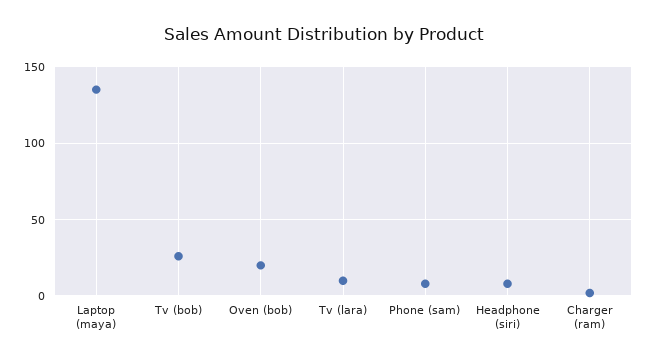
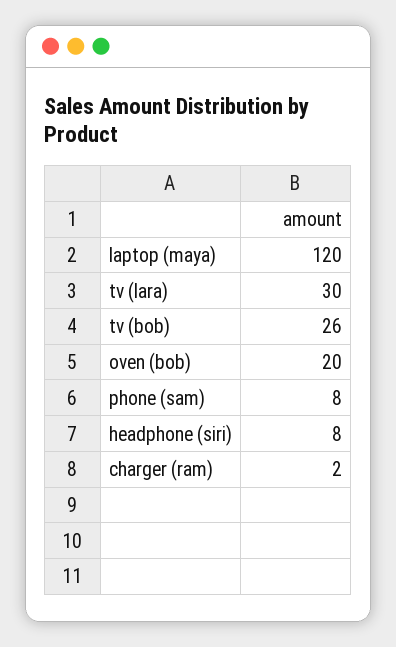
  {
-   "Laptop (maya)": 135,
+   "Laptop (maya)": 120,
    "Tv (bob)": 26,
    "Oven (bob)": 20,
-   "Tv (lara)": 10,
+   "Tv (lara)": 30,
    "Phone (sam)": 8,
    "Headphone (siri)": 8,
    "Charger (ram)": 2
  }

